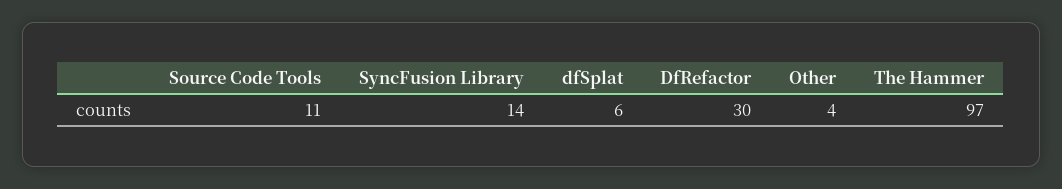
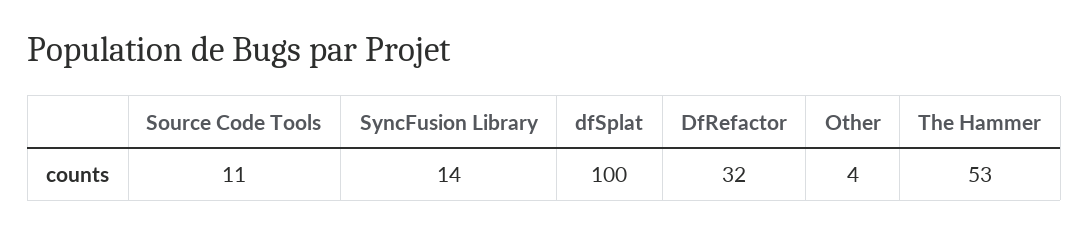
  {
    "Source Code Tools": 11,
    "SyncFusion Library": 14,
-   "dfSplat": 6,
+   "dfSplat": 100,
-   "DfRefactor": 30,
+   "DfRefactor": 32,
    "Other": 4,
-   "The Hammer": 97
+   "The Hammer": 53
  }

